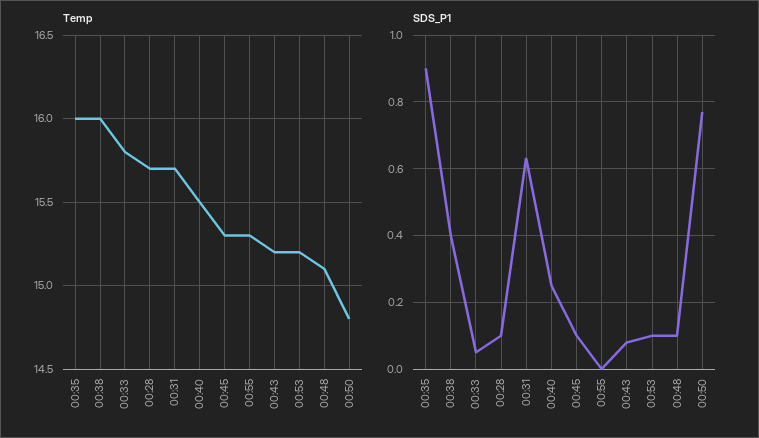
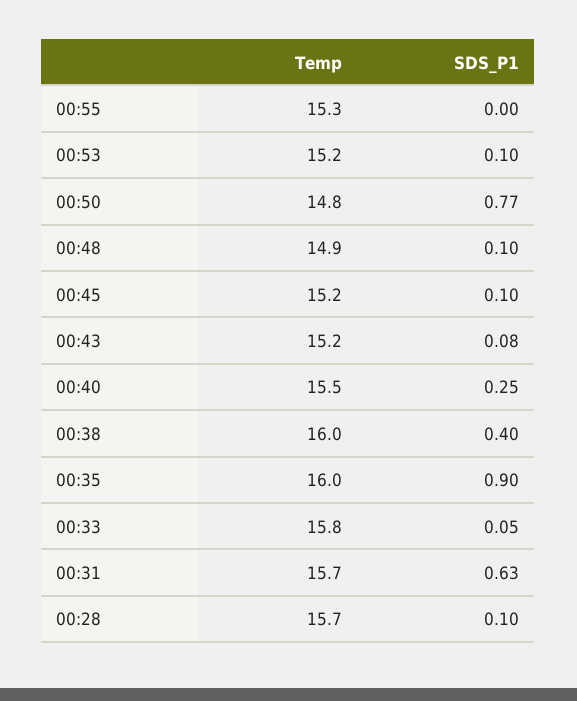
  {
    "Temp": {
      "00:35": 16,
      "00:38": 16,
      "00:33": 15.8,
      "00:28": 15.7,
      "00:31": 15.7,
      "00:40": 15.5,
-     "00:45": 15.3,
+     "00:45": 15.2,
      "00:55": 15.3,
      "00:43": 15.2,
      "00:53": 15.2,
-     "00:48": 15.1,
+     "00:48": 14.9,
      "00:50": 14.8
    },
    "SDS_P1": {
      "00:35": 0.9,
      "00:38": 0.4,
      "00:33": 0.05,
      "00:28": 0.1,
      "00:31": 0.63,
      "00:40": 0.25,
      "00:45": 0.1,
      "00:55": 0,
      "00:43": 0.08,
      "00:53": 0.1,
      "00:48": 0.1,
      "00:50": 0.77
    }
  }

